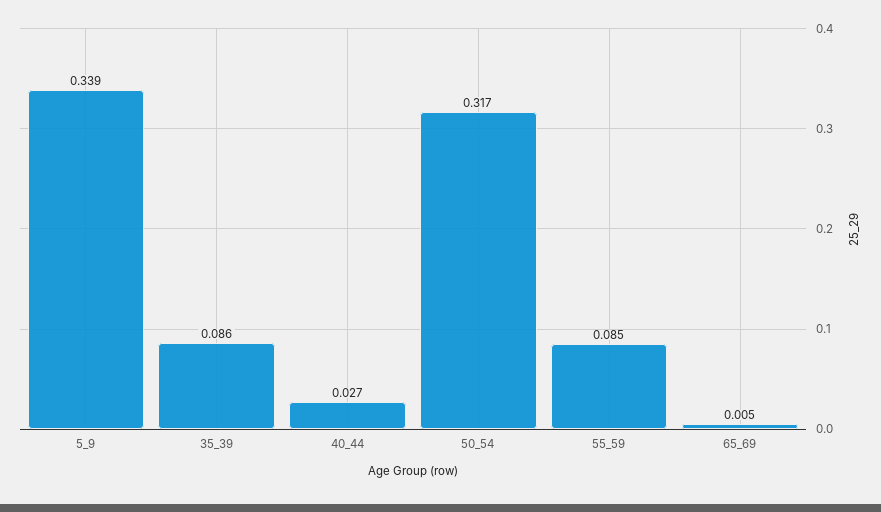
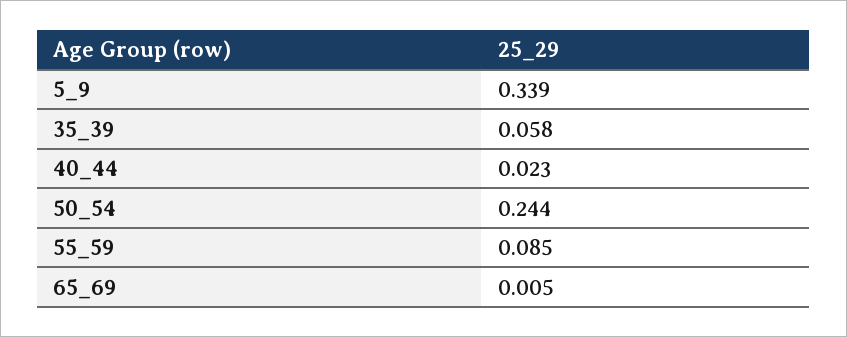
  {
    "5_9": 0.339,
-   "35_39": 0.086,
+   "35_39": 0.058,
-   "40_44": 0.027,
+   "40_44": 0.023,
-   "50_54": 0.317,
+   "50_54": 0.244,
    "55_59": 0.085,
    "65_69": 0.005
  }

